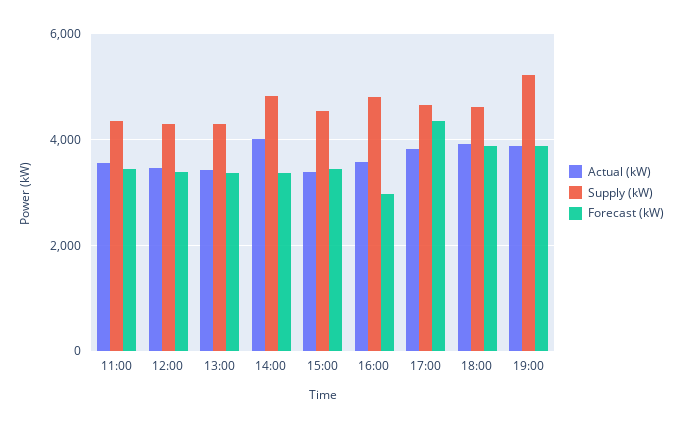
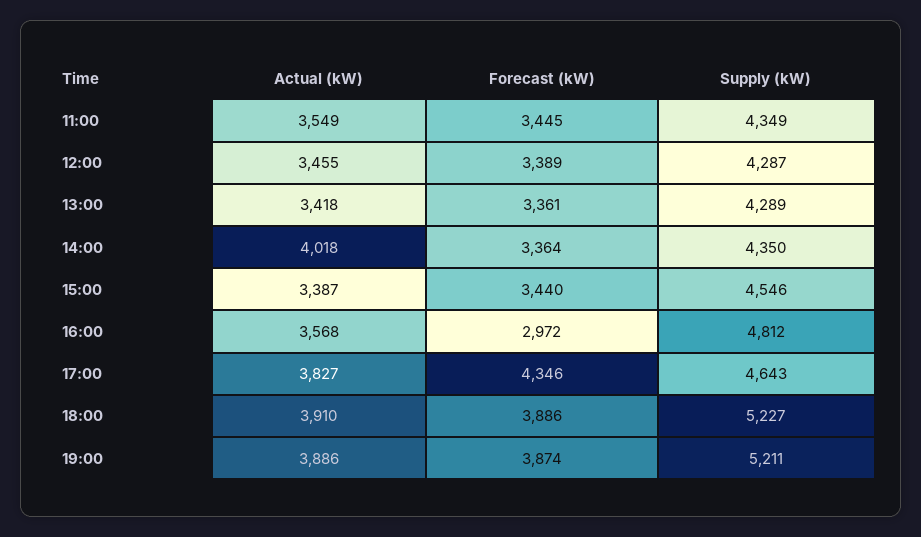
  {
    "Actual (kW)": {
      "11:00": 3549,
      "12:00": 3455,
      "13:00": 3418,
      "14:00": 4018,
      "15:00": 3387,
      "16:00": 3568,
      "17:00": 3827,
      "18:00": 3910,
      "19:00": 3886
    },
    "Supply (kW)": {
      "11:00": 4349,
      "12:00": 4287,
      "13:00": 4289,
-     "14:00": 4800,
+     "14:00": 4350,
      "15:00": 4546,
      "16:00": 4812,
      "17:00": 4643,
-     "18:00": 4600,
+     "18:00": 5227,
      "19:00": 5211
    },
    "Forecast (kW)": {
      "11:00": 3445,
      "12:00": 3389,
      "13:00": 3361,
      "14:00": 3364,
      "15:00": 3440,
      "16:00": 2972,
      "17:00": 4346,
      "18:00": 3886,
      "19:00": 3874
    }
  }

